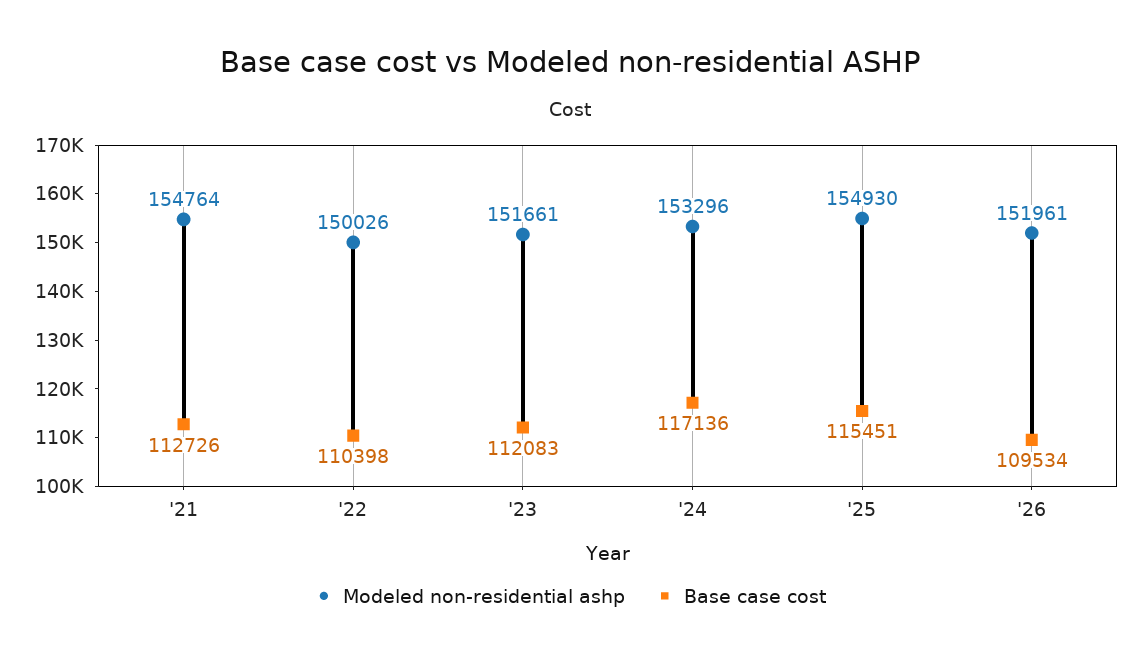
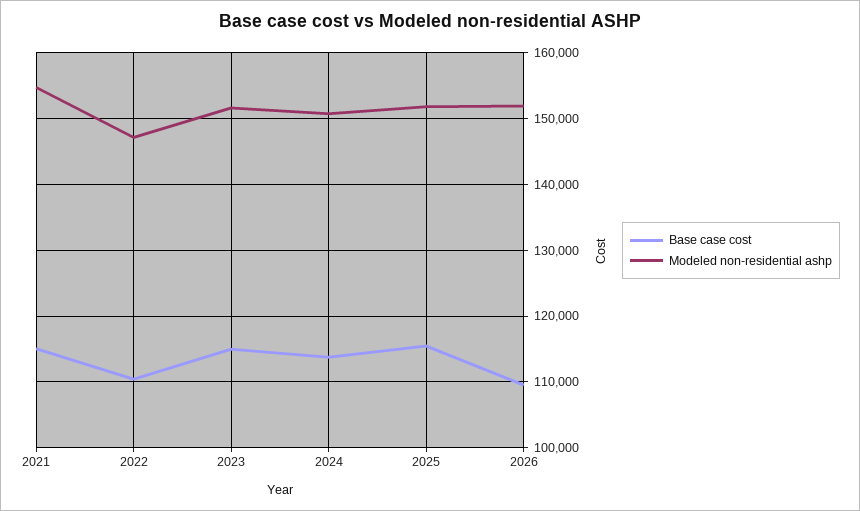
  {
    "Modeled non-residential ashp": {
      "'21": 154764,
-     "'22": 150026,
+     "'22": 147000,
      "'23": 151661,
-     "'24": 153296,
+     "'24": 151000,
-     "'25": 154930,
+     "'25": 152000,
      "'26": 151961
    },
    "Base case cost": {
-     "'21": 112726,
+     "'21": 115000,
      "'22": 110398,
-     "'23": 112083,
+     "'23": 115000,
-     "'24": 117136,
+     "'24": 114000,
      "'25": 115451,
      "'26": 109534
    }
  }

